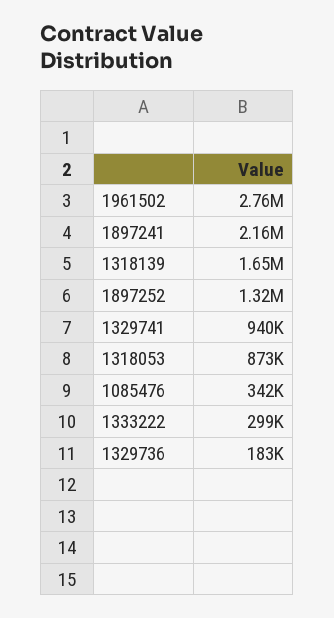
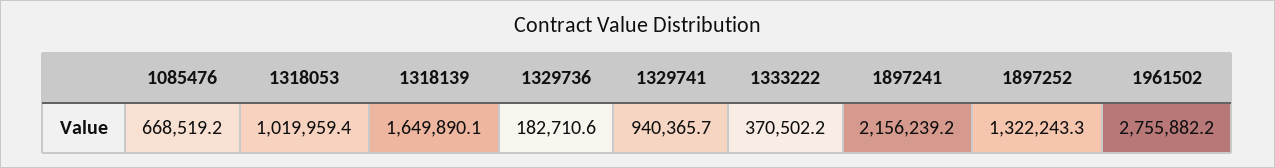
  {
    "1961502": 2755882.2,
    "1897241": 2156239.2,
    "1318139": 1649890.1,
    "1897252": 1322243.3,
    "1329741": 940365.7,
-   "1318053": 873000,
+   "1318053": 1019959.4,
-   "1085476": 342000,
+   "1085476": 668519.2,
-   "1333222": 299000,
+   "1333222": 370502.2,
    "1329736": 182710.6
  }

